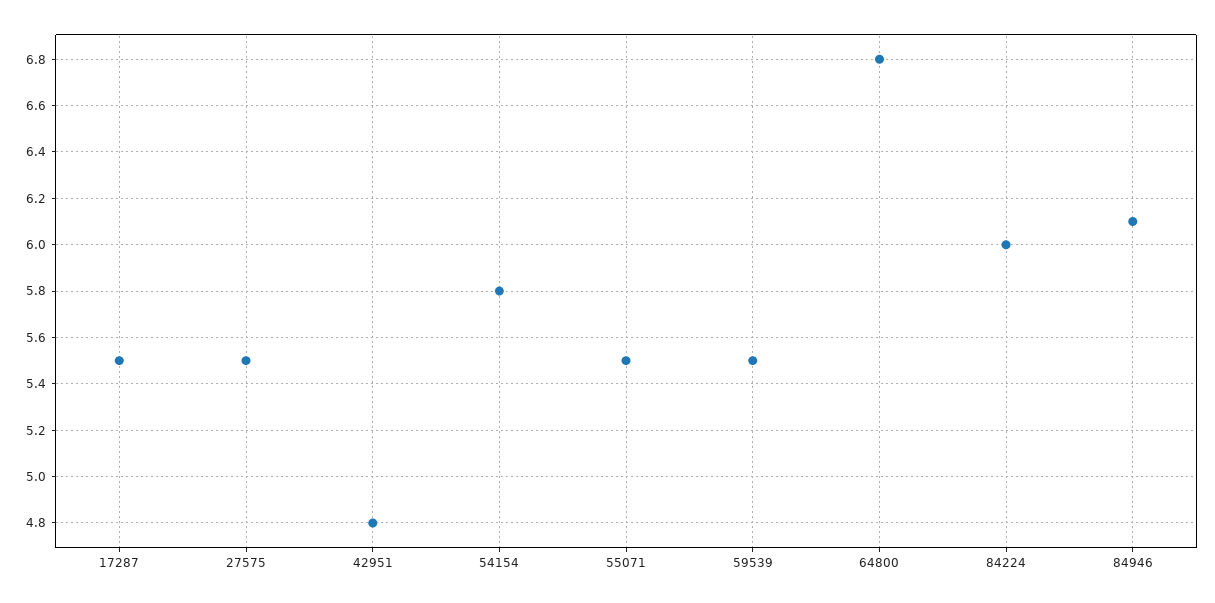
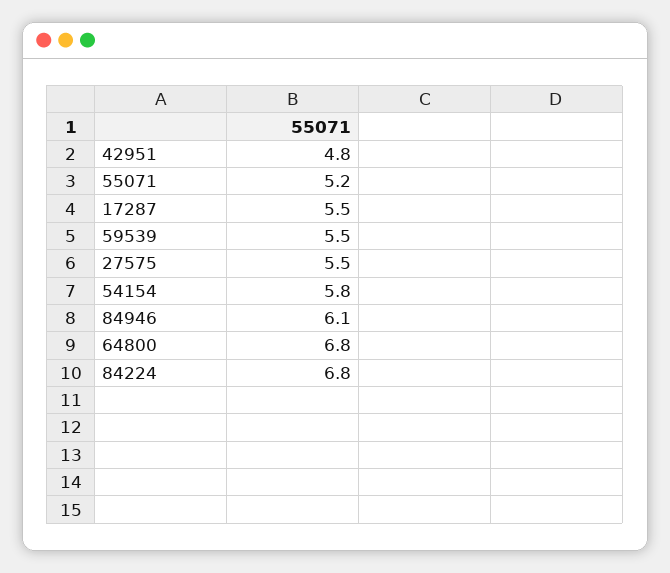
  {
    "17287": 5.5,
    "27575": 5.5,
    "42951": 4.8,
    "54154": 5.8,
-   "55071": 5.5,
+   "55071": 5.2,
    "59539": 5.5,
    "64800": 6.8,
-   "84224": 6,
+   "84224": 6.8,
    "84946": 6.1
  }

